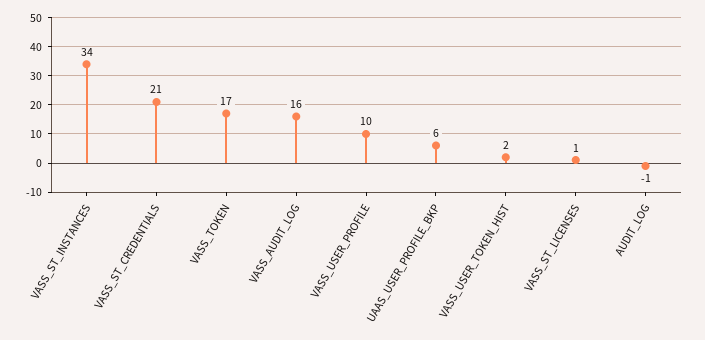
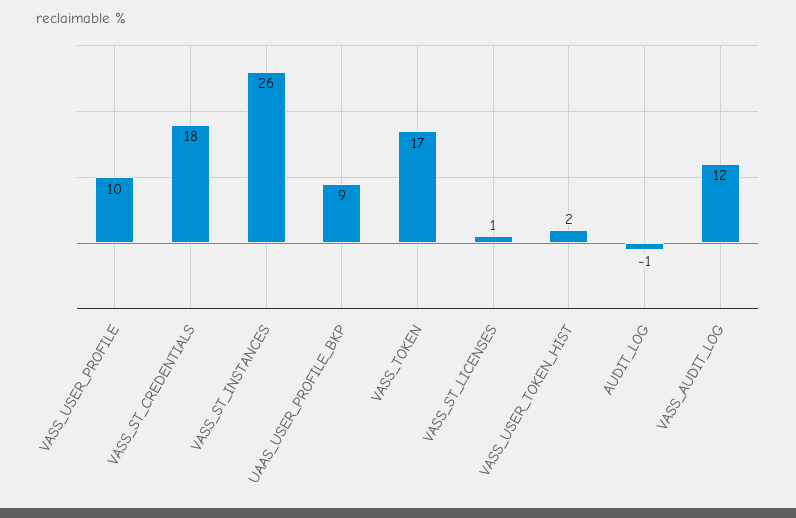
  {
-   "VASS_ST_INSTANCES": 34,
+   "VASS_ST_INSTANCES": 26,
-   "VASS_ST_CREDENTIALS": 21,
+   "VASS_ST_CREDENTIALS": 18,
    "VASS_TOKEN": 17,
-   "VASS_AUDIT_LOG": 16,
+   "VASS_AUDIT_LOG": 12,
    "VASS_USER_PROFILE": 10,
-   "UAAS_USER_PROFILE_BKP": 6,
+   "UAAS_USER_PROFILE_BKP": 9,
    "VASS_USER_TOKEN_HIST": 2,
    "VASS_ST_LICENSES": 1,
    "AUDIT_LOG": -1
  }

